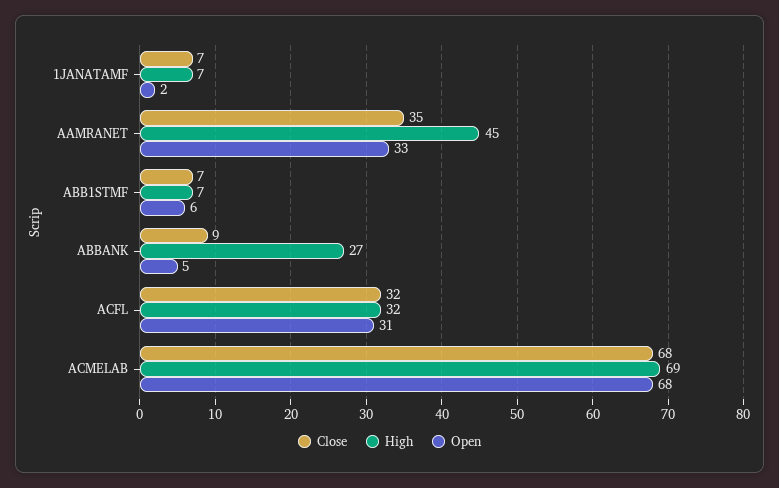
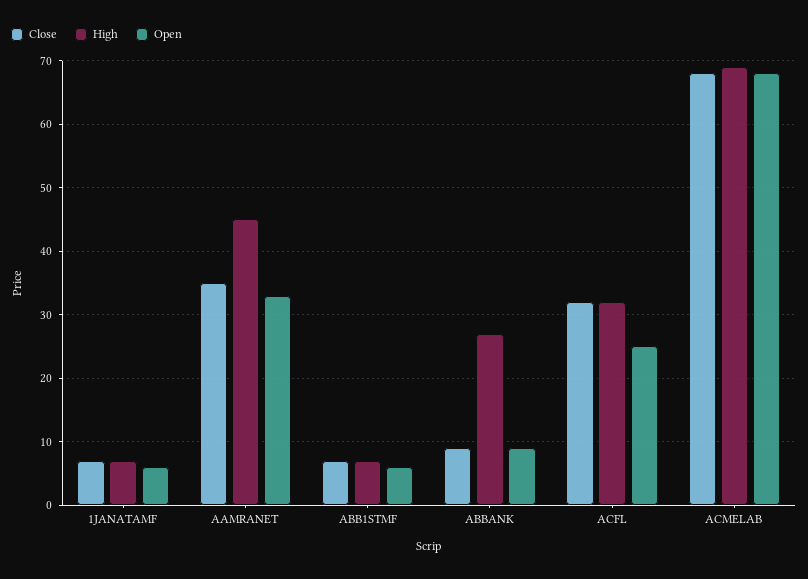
  {
    "Close": {
      "1JANATAMF": 7,
      "AAMRANET": 35,
      "ABB1STMF": 7,
      "ABBANK": 9,
      "ACFL": 32,
      "ACMELAB": 68
    },
    "High": {
      "1JANATAMF": 7,
      "AAMRANET": 45,
      "ABB1STMF": 7,
      "ABBANK": 27,
      "ACFL": 32,
      "ACMELAB": 69
    },
    "Open": {
-     "1JANATAMF": 2,
+     "1JANATAMF": 6,
      "AAMRANET": 33,
      "ABB1STMF": 6,
-     "ABBANK": 5,
+     "ABBANK": 9,
-     "ACFL": 31,
+     "ACFL": 25,
      "ACMELAB": 68
    }
  }

